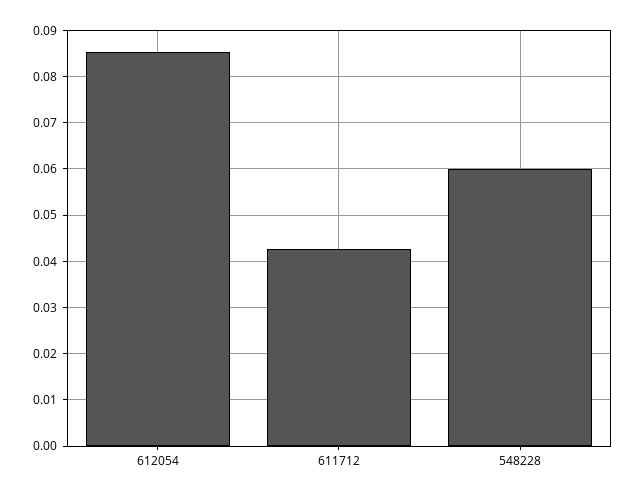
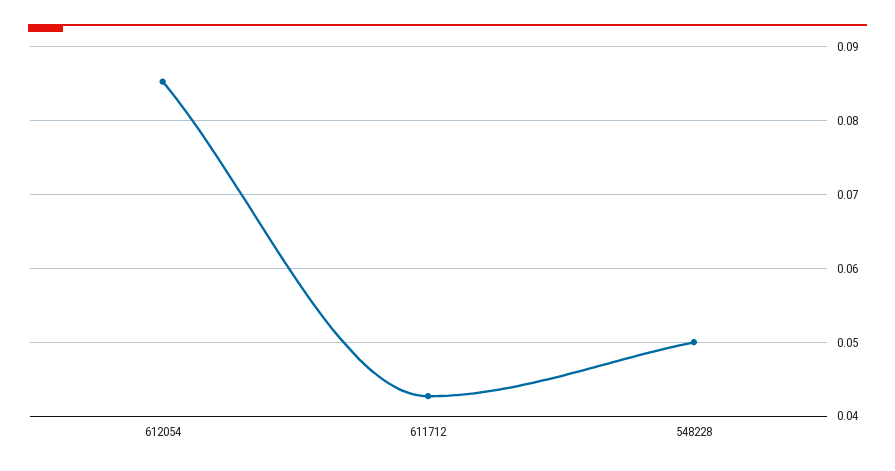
  {
    "612054": 0.085,
    "611712": 0.043,
-   "548228": 0.06
+   "548228": 0.05
  }

